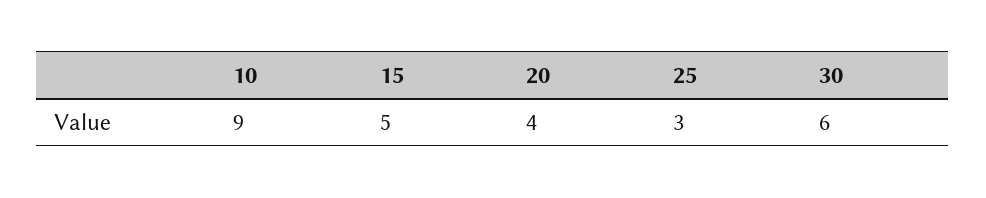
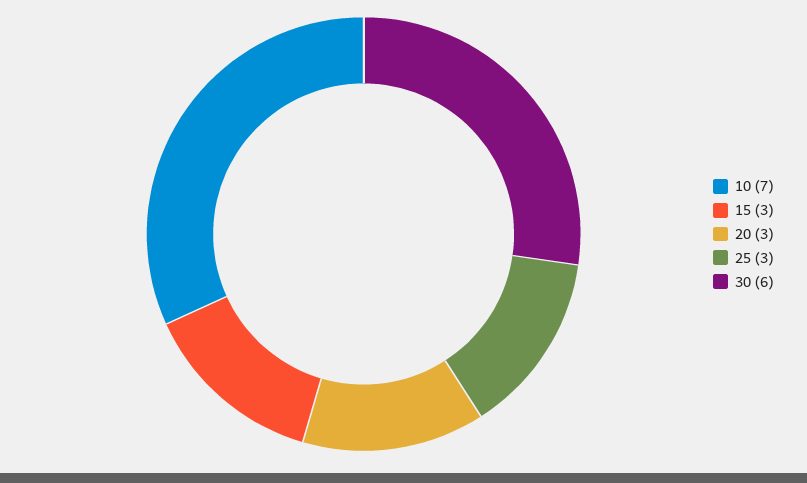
  {
-   "10": 9,
+   "10": 7,
-   "15": 5,
+   "15": 3,
-   "20": 4,
+   "20": 3,
    "25": 3,
    "30": 6
  }

